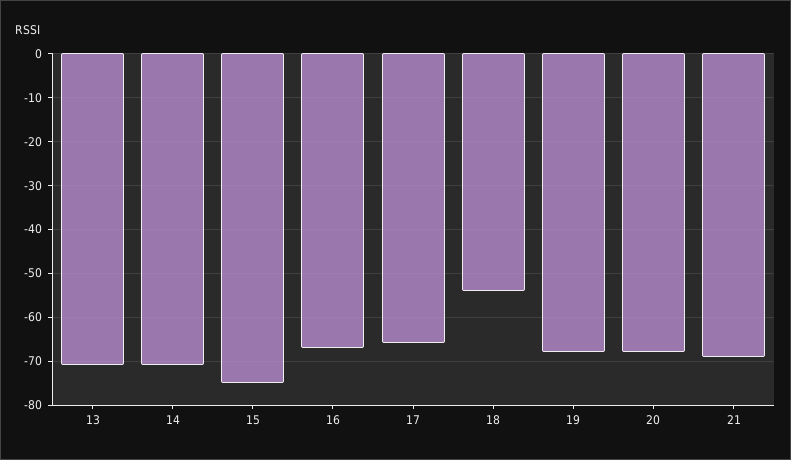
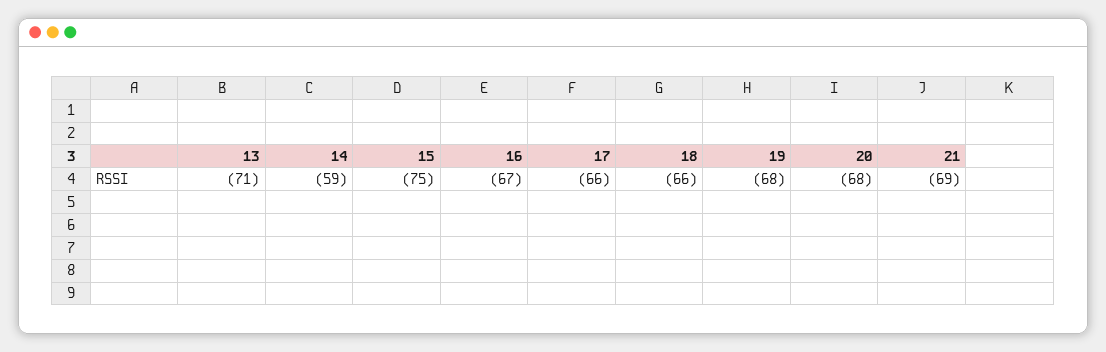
  {
    "13": -71,
-   "14": -70,
+   "14": -59,
    "15": -75,
    "16": -67,
    "17": -66,
-   "18": -55,
+   "18": -66,
    "19": -68,
    "20": -68,
    "21": -69
  }

